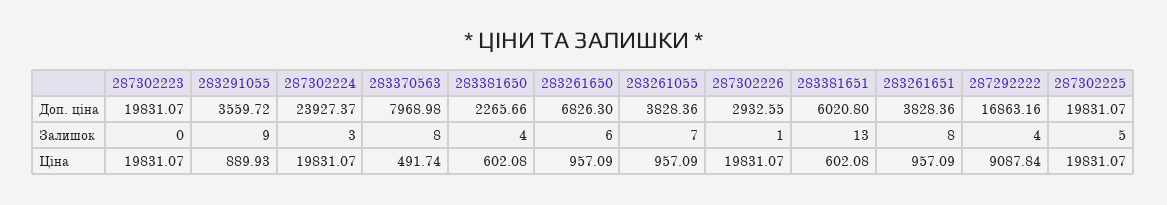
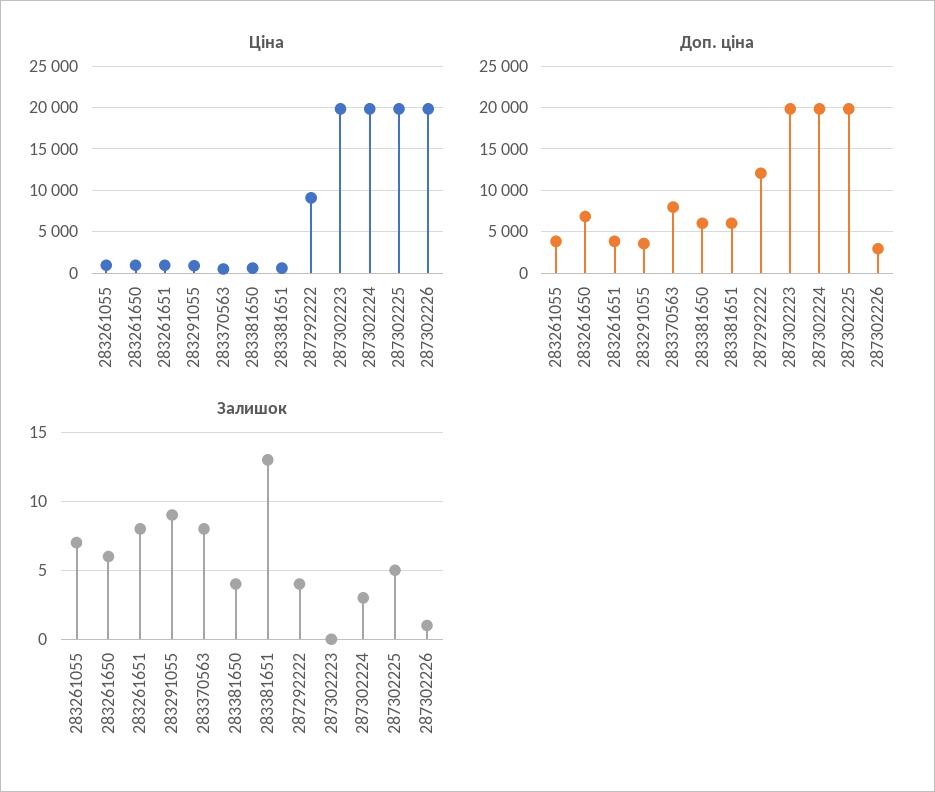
  {
    "Доп. ціна": {
      "287302223": 19831.07,
      "283291055": 3559.72,
-     "287302224": 23927.37,
+     "287302224": 20000,
      "283370563": 7968.98,
-     "283381650": 2265.66,
+     "283381650": 6000,
      "283261650": 6826.3,
      "283261055": 3828.36,
      "287302226": 2932.55,
      "283381651": 6020.8,
      "283261651": 3828.36,
-     "287292222": 16863.16,
+     "287292222": 12000,
      "287302225": 19831.07
    },
    "Залишок": {
      "287302223": 0,
      "283291055": 9,
      "287302224": 3,
      "283370563": 8,
      "283381650": 4,
      "283261650": 6,
      "283261055": 7,
      "287302226": 1,
      "283381651": 13,
      "283261651": 8,
      "287292222": 4,
      "287302225": 5
    },
    "Ціна": {
      "287302223": 19831.07,
      "283291055": 889.93,
      "287302224": 19831.07,
      "283370563": 491.74,
      "283381650": 602.08,
      "283261650": 957.09,
      "283261055": 957.09,
      "287302226": 19831.07,
      "283381651": 602.08,
      "283261651": 957.09,
      "287292222": 9087.84,
      "287302225": 19831.07
    }
  }

